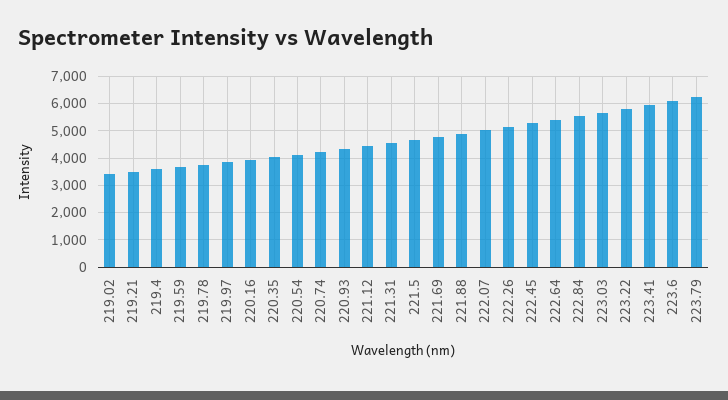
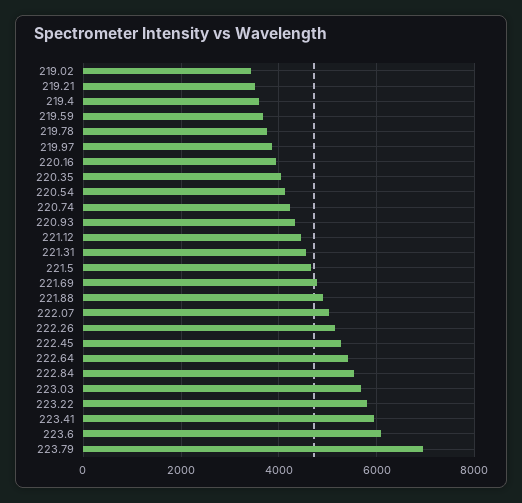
  {
    "219.02": 3400,
    "219.21": 3600,
    "219.4": 3600,
    "219.59": 3600,
    "219.78": 3800,
    "219.97": 3800,
    "220.16": 4000,
    "220.35": 4000,
    "220.54": 4200,
    "220.74": 4200,
    "220.93": 4400,
    "221.12": 4400,
    "221.31": 4600,
    "221.5": 4600,
    "221.69": 4800,
    "221.88": 4800,
    "222.07": 5000,
    "222.26": 5200,
    "222.45": 5200,
    "222.64": 5400,
    "222.84": 5600,
    "223.03": 5600,
    "223.22": 5800,
    "223.41": 6000,
    "223.6": 6000,
-   "223.79": 6250
+   "223.79": 7000
  }

